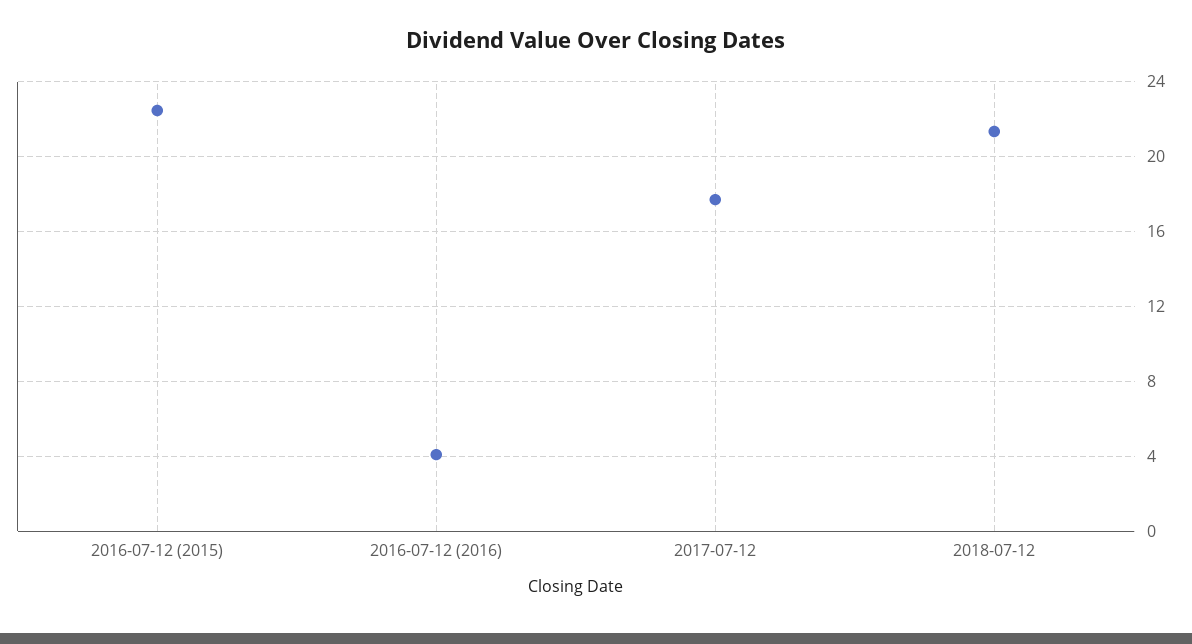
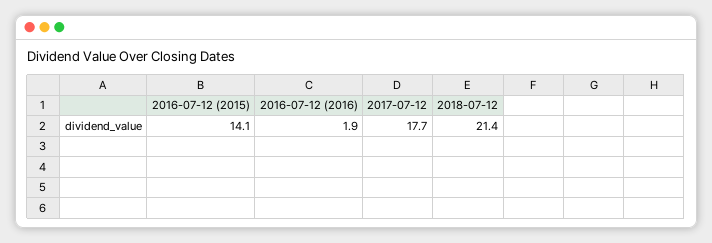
  {
-   "2016-07-12 (2015)": 22.5,
+   "2016-07-12 (2015)": 14.1,
-   "2016-07-12 (2016)": 4,
+   "2016-07-12 (2016)": 1.9,
    "2017-07-12": 17.7,
    "2018-07-12": 21.4
  }

